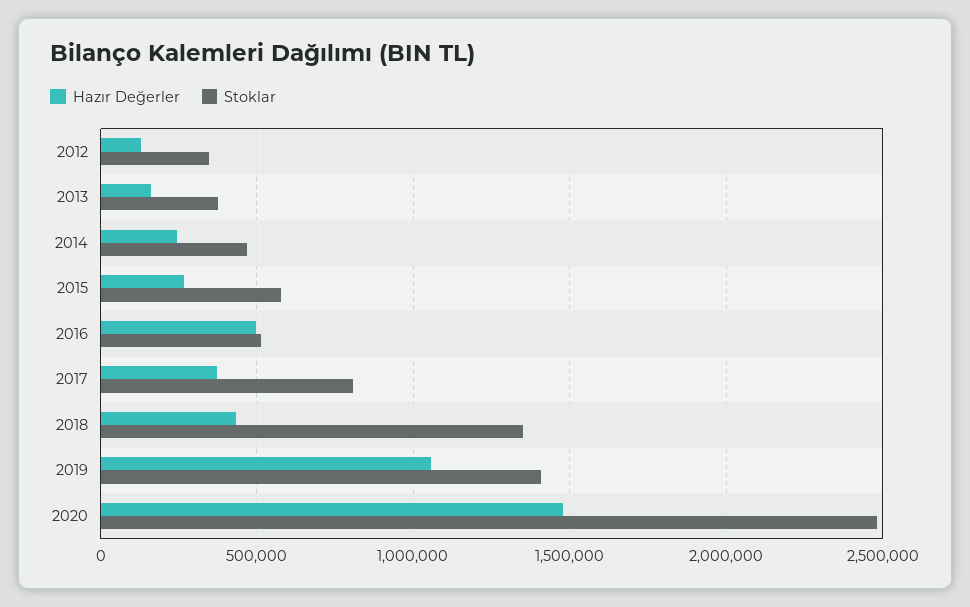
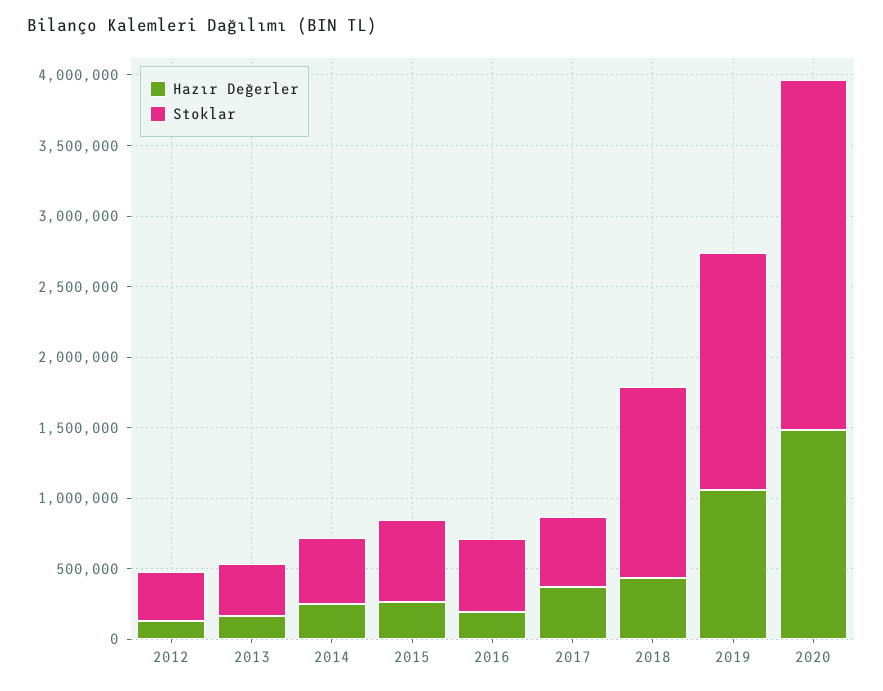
  {
    "Hazır Değerler": {
      "2012": 150000,
      "2013": 150000,
      "2014": 250000,
      "2015": 250000,
-     "2016": 500000,
+     "2016": 200000,
      "2017": 350000,
      "2018": 450000,
      "2019": 1050000,
      "2020": 1500000
    },
    "Stoklar": {
      "2012": 350000,
      "2013": 350000,
      "2014": 450000,
      "2015": 600000,
      "2016": 500000,
-     "2017": 800000,
+     "2017": 500000,
      "2018": 1350000,
-     "2019": 1400000,
+     "2019": 1700000,
      "2020": 2500000
    }
  }

